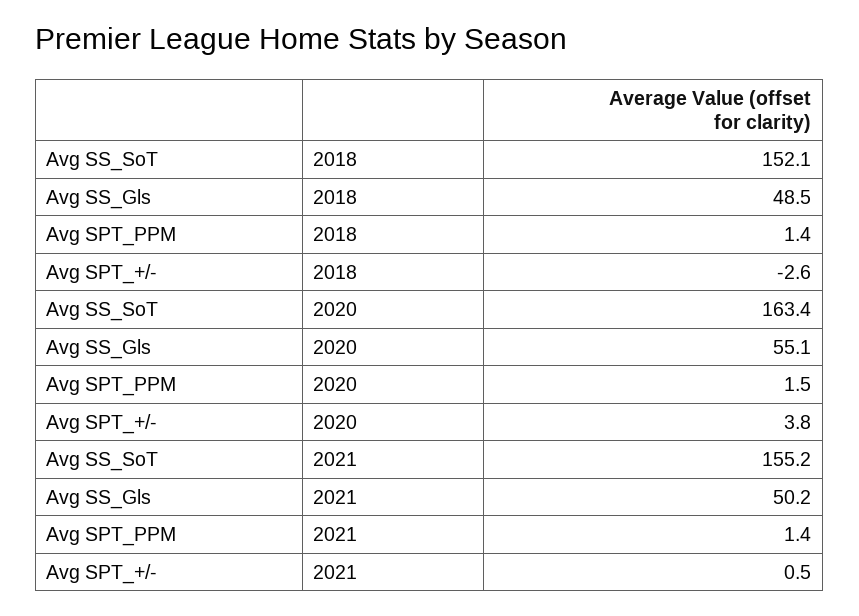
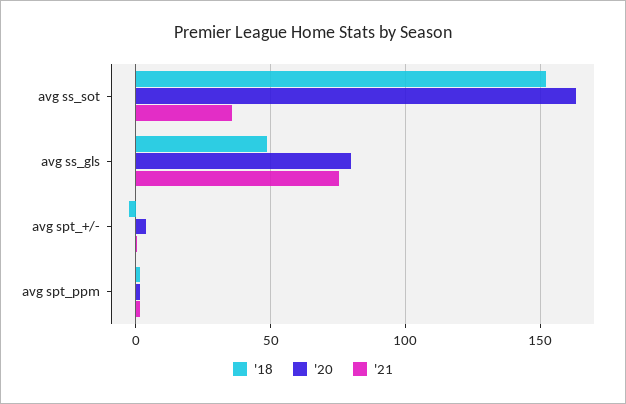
  {
    "2018": {
      "Avg SS_SoT": 152.1,
      "Avg SS_Gls": 48.5,
      "Avg SPT_PPM": 1.4,
      "Avg SPT_+/-": -2.6
    },
    "2020": {
      "Avg SS_SoT": 163.4,
-     "Avg SS_Gls": 55.1,
+     "Avg SS_Gls": 80,
      "Avg SPT_PPM": 1.5,
      "Avg SPT_+/-": 3.8
    },
    "2021": {
-     "Avg SS_SoT": 155.2,
+     "Avg SS_SoT": 35,
-     "Avg SS_Gls": 50.2,
+     "Avg SS_Gls": 75,
      "Avg SPT_PPM": 1.4,
      "Avg SPT_+/-": 0.5
    }
  }

